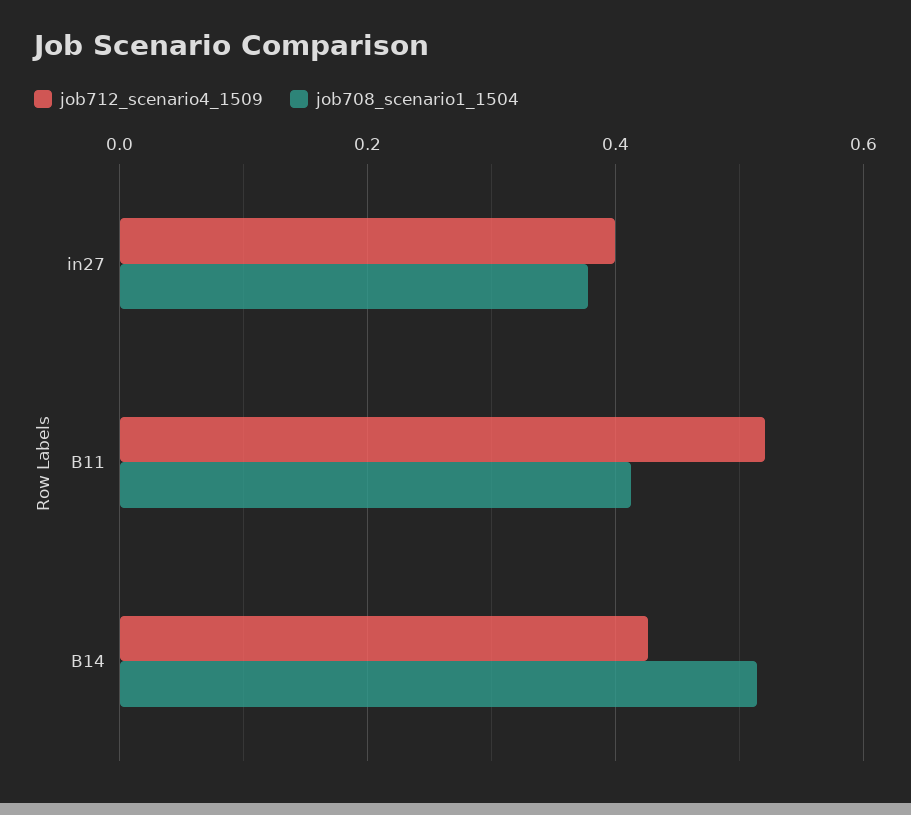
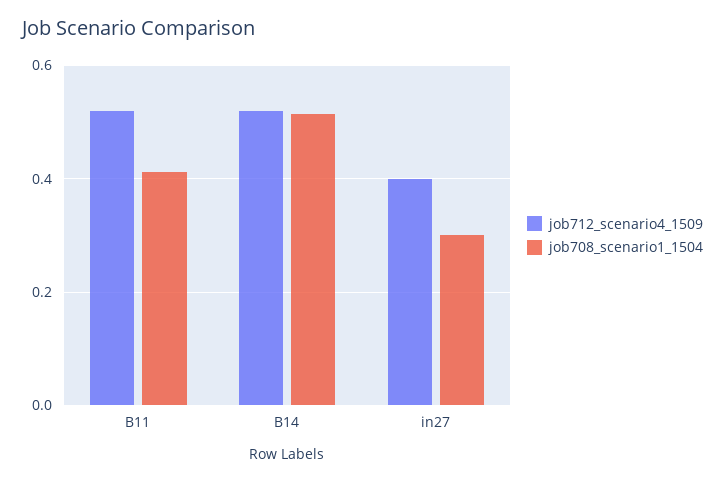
  {
    "job712_scenario4_1509": {
      "in27": 0.4,
      "B11": 0.52,
-     "B14": 0.42
+     "B14": 0.52
    },
    "job708_scenario1_1504": {
-     "in27": 0.38,
+     "in27": 0.3,
      "B11": 0.42,
      "B14": 0.52
    }
  }

